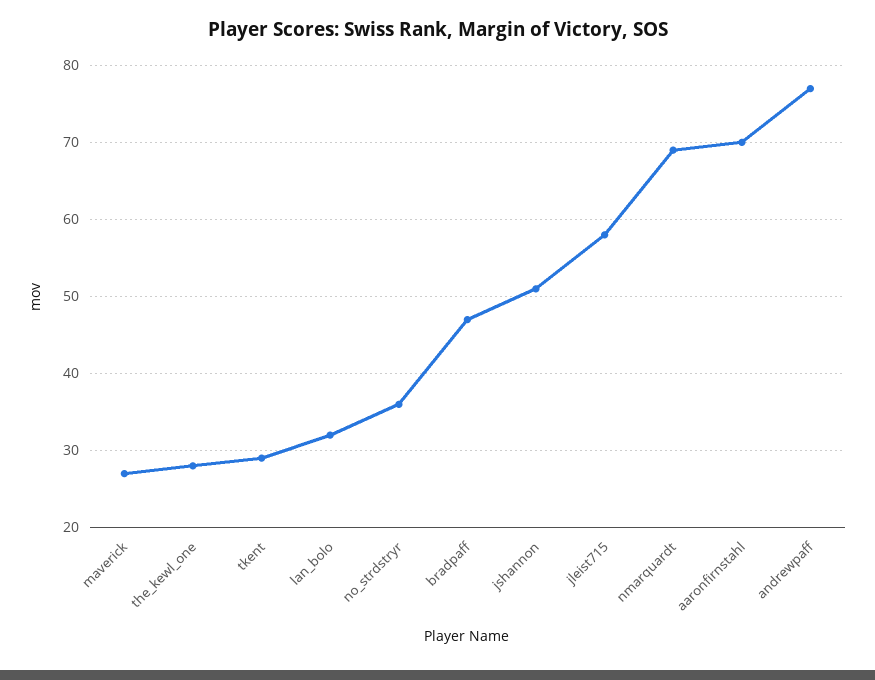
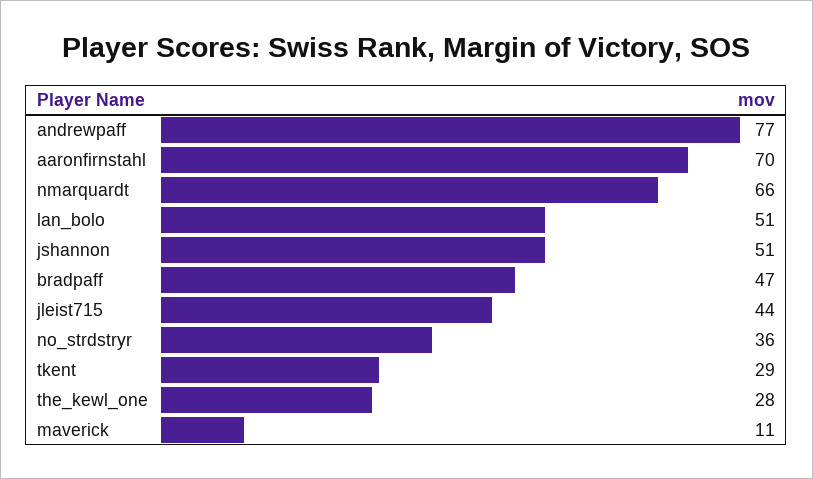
  {
-   "maverick": 27,
+   "maverick": 11,
    "the_kewl_one": 28,
    "tkent": 29,
-   "lan_bolo": 32,
+   "lan_bolo": 51,
    "no_strdstryr": 36,
    "bradpaff": 47,
    "jshannon": 51,
-   "jleist715": 58,
+   "jleist715": 44,
-   "nmarquardt": 69,
+   "nmarquardt": 66,
    "aaronfirnstahl": 70,
    "andrewpaff": 77
  }

